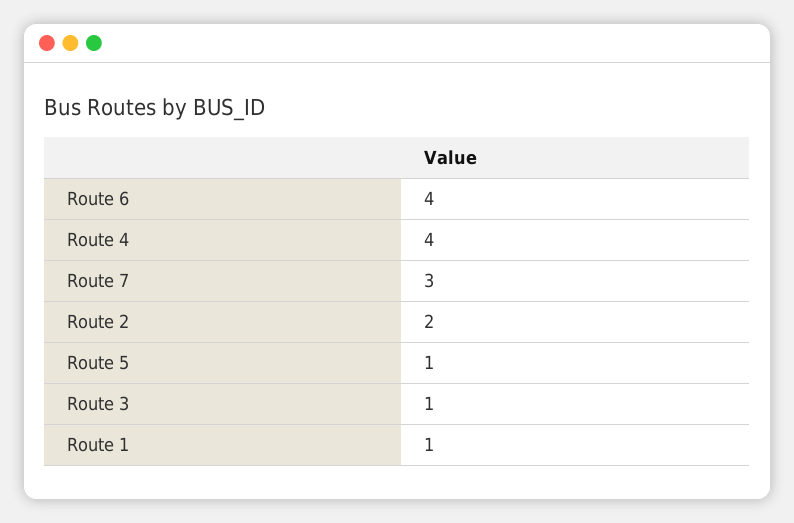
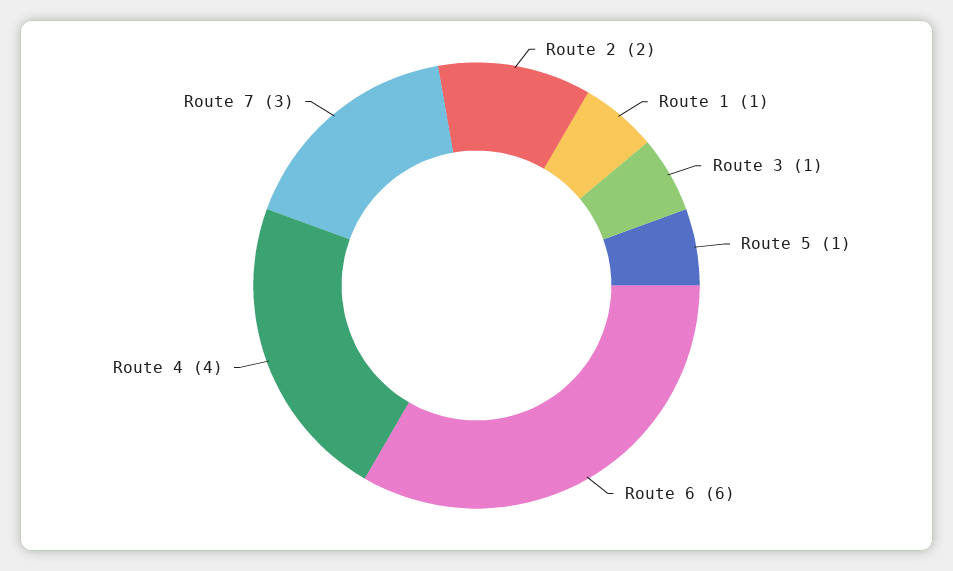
  {
-   "Route 6": 4,
+   "Route 6": 6,
    "Route 4": 4,
    "Route 7": 3,
    "Route 2": 2,
    "Route 5": 1,
    "Route 3": 1,
    "Route 1": 1
  }

